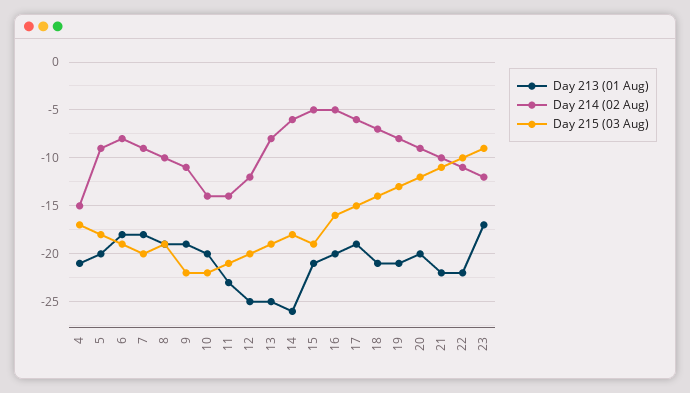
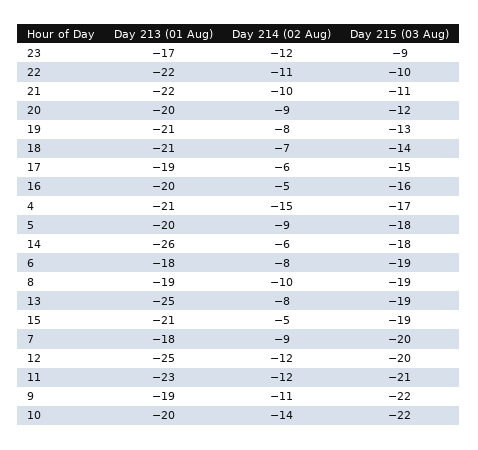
  {
    "Day 213 (01 Aug)": {
      "4": -21,
      "5": -20,
      "6": -18,
      "7": -18,
      "8": -19,
      "9": -19,
      "10": -20,
      "11": -23,
      "12": -25,
      "13": -25,
      "14": -26,
      "15": -21,
      "16": -20,
      "17": -19,
      "18": -21,
      "19": -21,
      "20": -20,
      "21": -22,
      "22": -22,
      "23": -17
    },
    "Day 214 (02 Aug)": {
      "4": -15,
      "5": -9,
      "6": -8,
      "7": -9,
      "8": -10,
      "9": -11,
      "10": -14,
-     "11": -14,
+     "11": -12,
      "12": -12,
      "13": -8,
      "14": -6,
      "15": -5,
      "16": -5,
      "17": -6,
      "18": -7,
      "19": -8,
      "20": -9,
      "21": -10,
      "22": -11,
      "23": -12
    },
    "Day 215 (03 Aug)": {
      "4": -17,
      "5": -18,
      "6": -19,
      "7": -20,
      "8": -19,
      "9": -22,
      "10": -22,
      "11": -21,
      "12": -20,
      "13": -19,
      "14": -18,
      "15": -19,
      "16": -16,
      "17": -15,
      "18": -14,
      "19": -13,
      "20": -12,
      "21": -11,
      "22": -10,
      "23": -9
    }
  }

